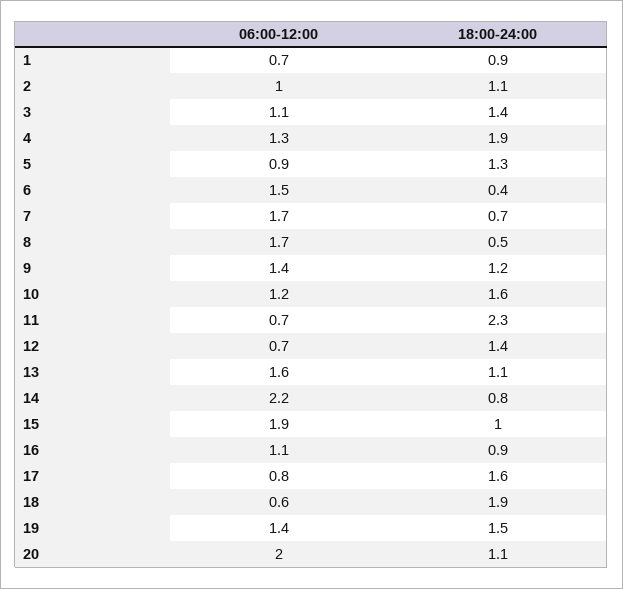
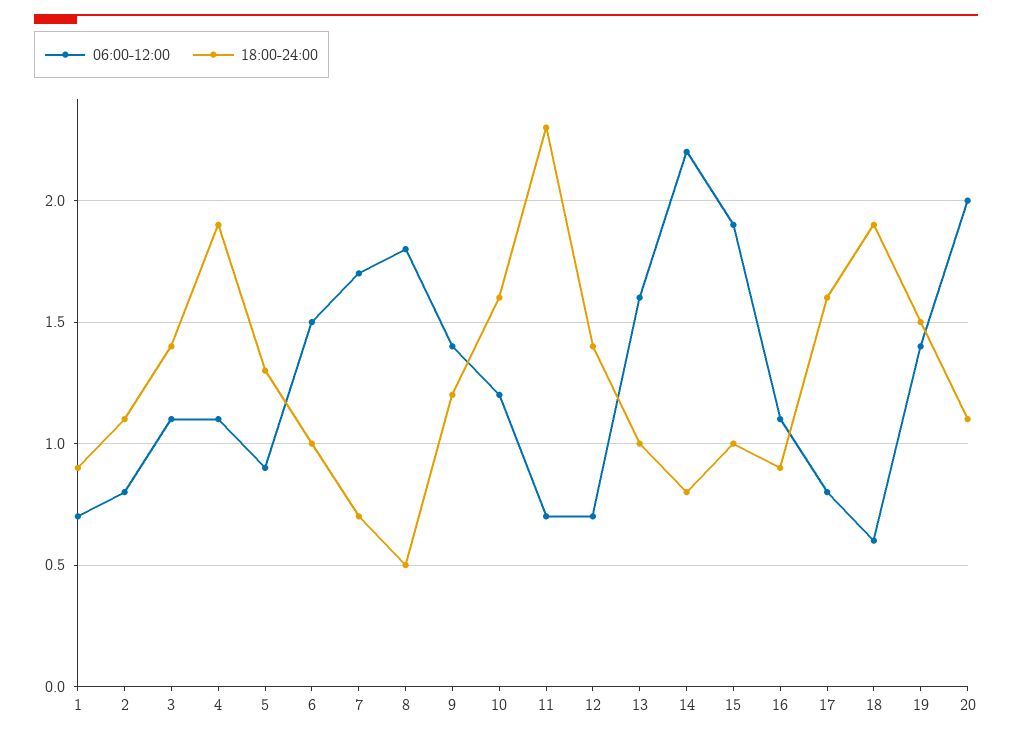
  {
    "06:00-12:00": {
      "1": 0.7,
-     "2": 1,
+     "2": 0.8,
      "3": 1.1,
-     "4": 1.3,
+     "4": 1.1,
      "5": 0.9,
      "6": 1.5,
      "7": 1.7,
-     "8": 1.7,
+     "8": 1.8,
      "9": 1.4,
      "10": 1.2,
      "11": 0.7,
      "12": 0.7,
      "13": 1.6,
      "14": 2.2,
      "15": 1.9,
      "16": 1.1,
      "17": 0.8,
      "18": 0.6,
      "19": 1.4,
      "20": 2
    },
    "18:00-24:00": {
      "1": 0.9,
      "2": 1.1,
      "3": 1.4,
      "4": 1.9,
      "5": 1.3,
-     "6": 0.4,
+     "6": 1,
      "7": 0.7,
      "8": 0.5,
      "9": 1.2,
      "10": 1.6,
      "11": 2.3,
      "12": 1.4,
-     "13": 1.1,
+     "13": 1,
      "14": 0.8,
      "15": 1,
      "16": 0.9,
      "17": 1.6,
      "18": 1.9,
      "19": 1.5,
      "20": 1.1
    }
  }

